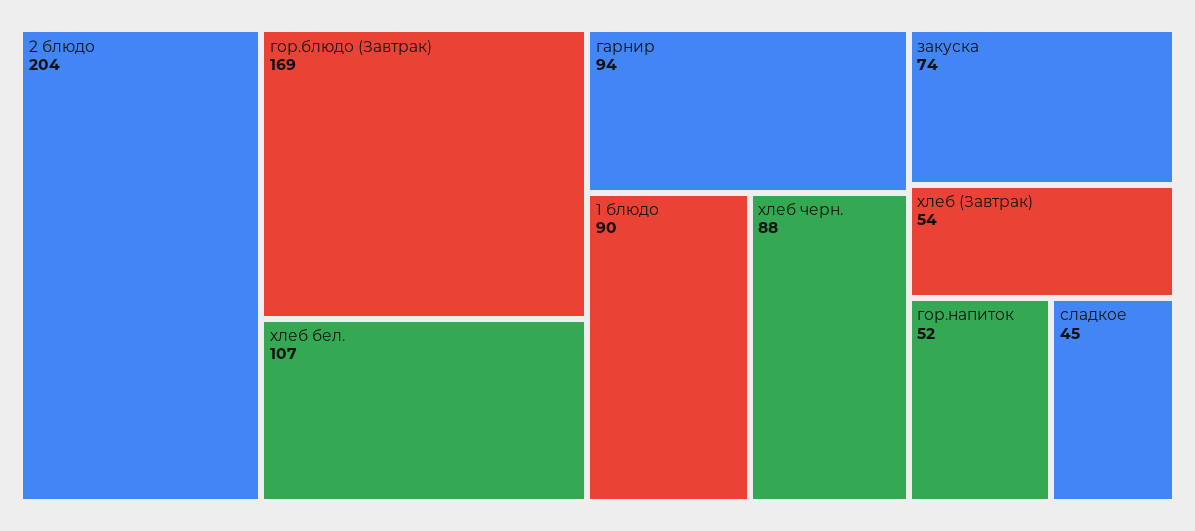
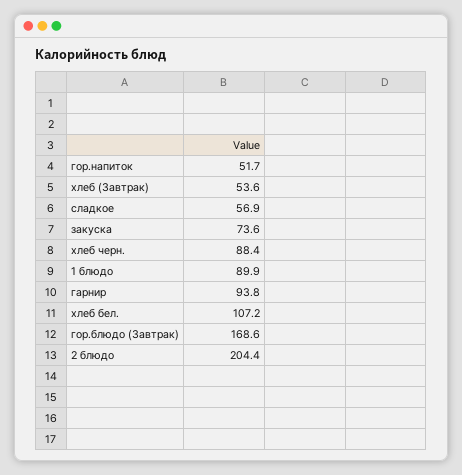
  {
    "2 блюдо": 204.4,
    "гор.блюдо (Завтрак)": 168.6,
    "хлеб бел.": 107.2,
    "гарнир": 93.8,
    "1 блюдо": 89.9,
    "хлеб черн.": 88.4,
    "закуска": 73.6,
    "хлеб (Завтрак)": 53.6,
    "гор.напиток": 51.7,
-   "сладкое": 45
+   "сладкое": 56.9
  }

